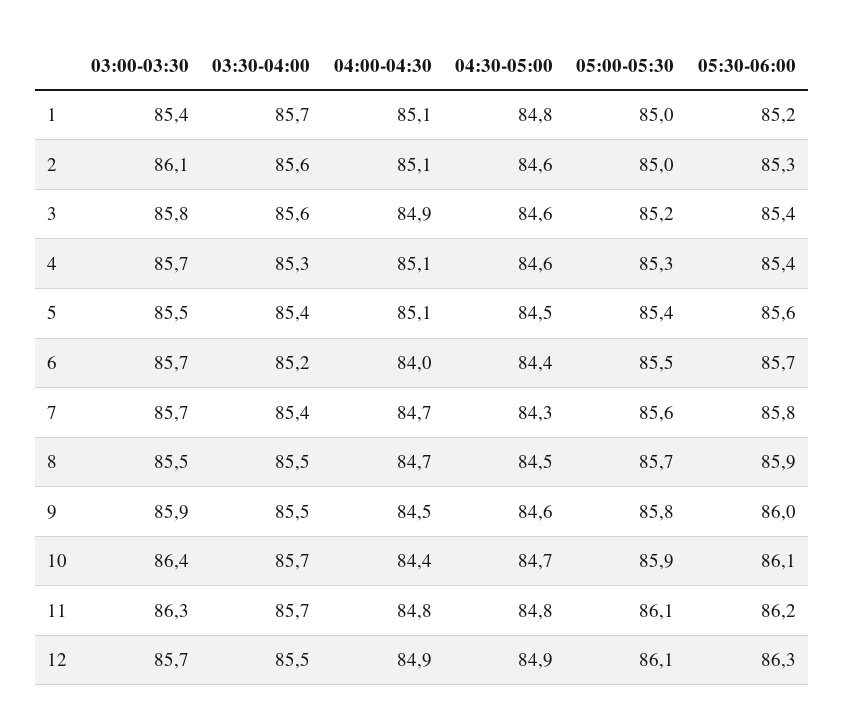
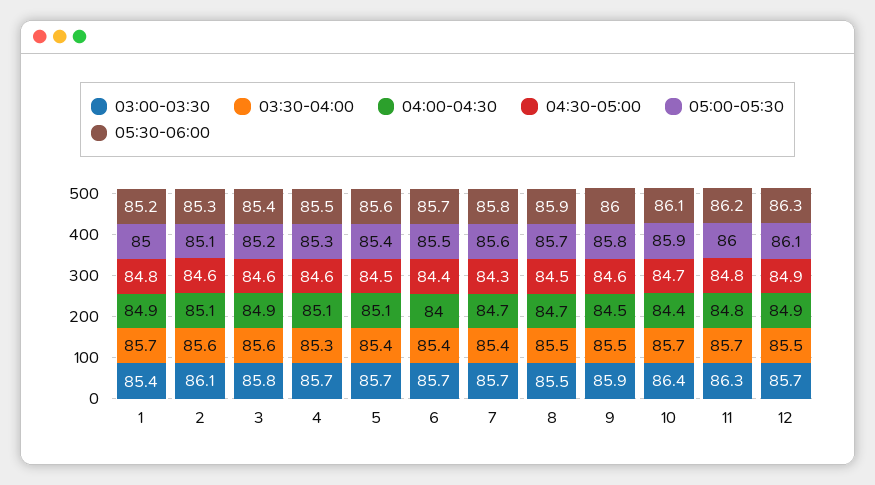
  {
    "03:00-03:30": {
      "1": 85.4,
      "2": 86.1,
      "3": 85.8,
      "4": 85.7,
-     "5": 85.5,
+     "5": 85.7,
      "6": 85.7,
      "7": 85.7,
      "8": 85.5,
      "9": 85.9,
      "10": 86.4,
      "11": 86.3,
      "12": 85.7
    },
    "03:30-04:00": {
      "1": 85.7,
      "2": 85.6,
      "3": 85.6,
      "4": 85.3,
      "5": 85.4,
-     "6": 85.2,
+     "6": 85.4,
      "7": 85.4,
      "8": 85.5,
      "9": 85.5,
      "10": 85.7,
      "11": 85.7,
      "12": 85.5
    },
    "04:00-04:30": {
-     "1": 85.1,
+     "1": 84.9,
      "2": 85.1,
      "3": 84.9,
      "4": 85.1,
      "5": 85.1,
      "6": 84,
      "7": 84.7,
      "8": 84.7,
      "9": 84.5,
      "10": 84.4,
      "11": 84.8,
      "12": 84.9
    },
    "04:30-05:00": {
      "1": 84.8,
      "2": 84.6,
      "3": 84.6,
      "4": 84.6,
      "5": 84.5,
      "6": 84.4,
      "7": 84.3,
      "8": 84.5,
      "9": 84.6,
      "10": 84.7,
      "11": 84.8,
      "12": 84.9
    },
    "05:00-05:30": {
      "1": 85,
-     "2": 85,
+     "2": 85.1,
      "3": 85.2,
      "4": 85.3,
      "5": 85.4,
      "6": 85.5,
      "7": 85.6,
      "8": 85.7,
      "9": 85.8,
      "10": 85.9,
-     "11": 86.1,
+     "11": 86,
      "12": 86.1
    },
    "05:30-06:00": {
      "1": 85.2,
      "2": 85.3,
      "3": 85.4,
-     "4": 85.4,
+     "4": 85.5,
      "5": 85.6,
      "6": 85.7,
      "7": 85.8,
      "8": 85.9,
      "9": 86,
      "10": 86.1,
      "11": 86.2,
      "12": 86.3
    }
  }

